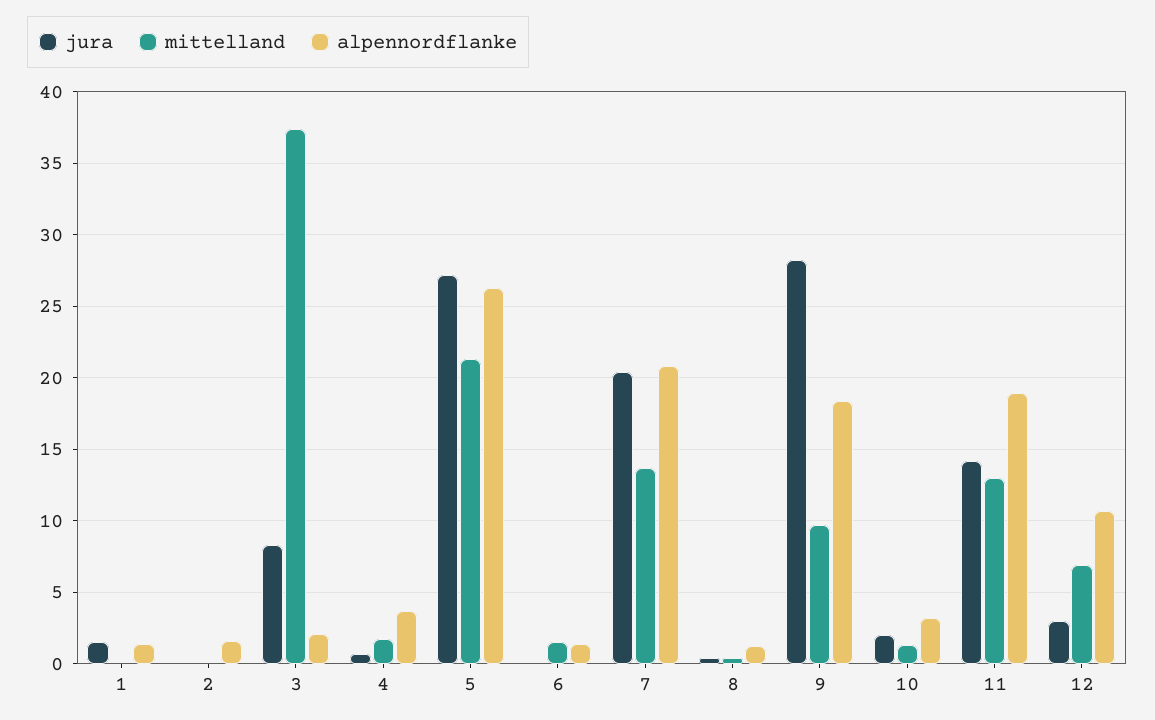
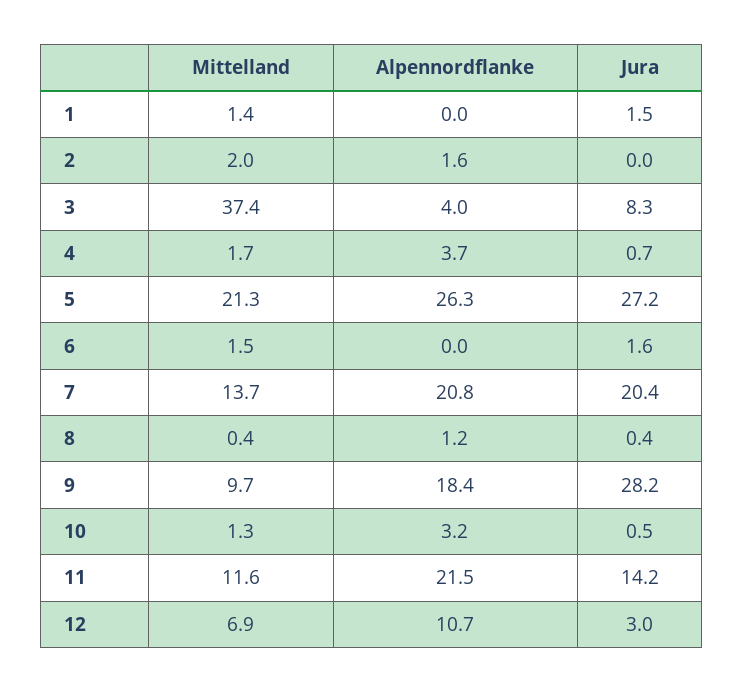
  {
    "jura": {
      "1": 1.5,
      "2": 0,
      "3": 8.3,
      "4": 0.7,
      "5": 27.2,
-     "6": 0,
+     "6": 1.6,
      "7": 20.4,
      "8": 0.4,
      "9": 28.2,
-     "10": 2,
+     "10": 0.5,
      "11": 14.2,
      "12": 3
    },
    "mittelland": {
-     "1": 0,
+     "1": 1.4,
-     "2": 0,
+     "2": 2,
      "3": 37.4,
      "4": 1.7,
      "5": 21.3,
      "6": 1.5,
      "7": 13.7,
      "8": 0.4,
      "9": 9.7,
      "10": 1.3,
-     "11": 13,
+     "11": 11.6,
      "12": 6.9
    },
    "alpennordflanke": {
-     "1": 1.5,
+     "1": 0,
      "2": 1.6,
-     "3": 2,
+     "3": 4,
      "4": 3.7,
      "5": 26.3,
-     "6": 1.5,
+     "6": 0,
      "7": 20.8,
      "8": 1.2,
      "9": 18.4,
      "10": 3.2,
-     "11": 19,
+     "11": 21.5,
      "12": 10.7
    }
  }

